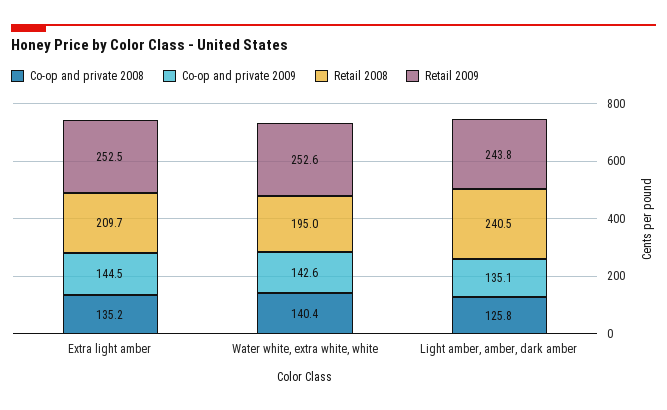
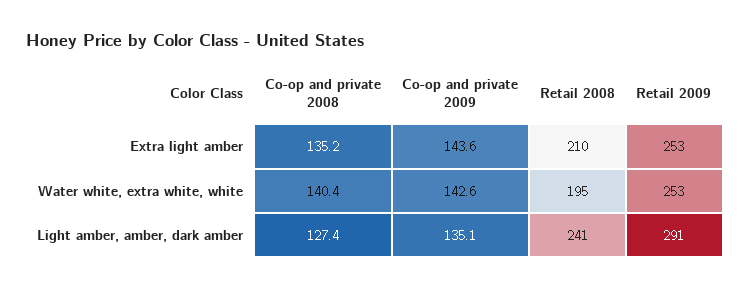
  {
    "Co-op and private 2008": {
      "Extra light amber": 135.2,
      "Water white, extra white, white": 140.4,
-     "Light amber, amber, dark amber": 125.8
+     "Light amber, amber, dark amber": 127.4
    },
    "Co-op and private 2009": {
-     "Extra light amber": 144.5,
+     "Extra light amber": 143.6,
      "Water white, extra white, white": 142.6,
      "Light amber, amber, dark amber": 135.1
    },
    "Retail 2008": {
      "Extra light amber": 209.7,
      "Water white, extra white, white": 195,
      "Light amber, amber, dark amber": 240.5
    },
    "Retail 2009": {
      "Extra light amber": 252.5,
      "Water white, extra white, white": 252.6,
-     "Light amber, amber, dark amber": 243.8
+     "Light amber, amber, dark amber": 291
    }
  }

